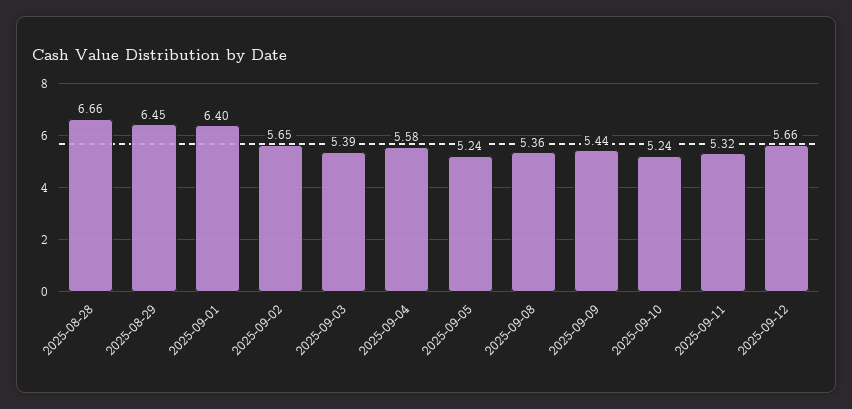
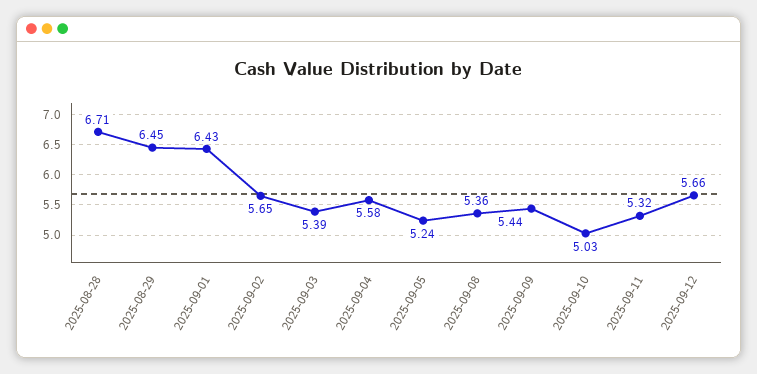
  {
-   "2025-08-28": 6.66,
+   "2025-08-28": 6.71,
    "2025-08-29": 6.45,
-   "2025-09-01": 6.4,
+   "2025-09-01": 6.43,
    "2025-09-02": 5.65,
    "2025-09-03": 5.39,
    "2025-09-04": 5.58,
    "2025-09-05": 5.24,
    "2025-09-08": 5.36,
    "2025-09-09": 5.44,
-   "2025-09-10": 5.24,
+   "2025-09-10": 5.03,
    "2025-09-11": 5.32,
    "2025-09-12": 5.66
  }

